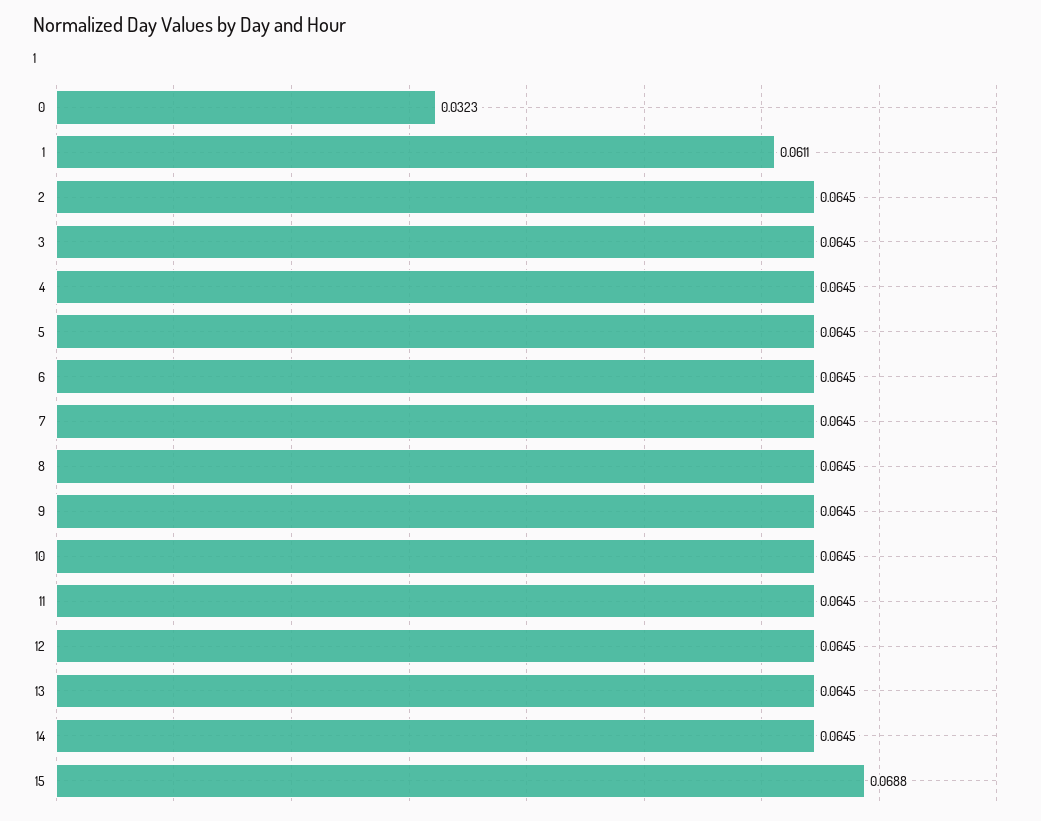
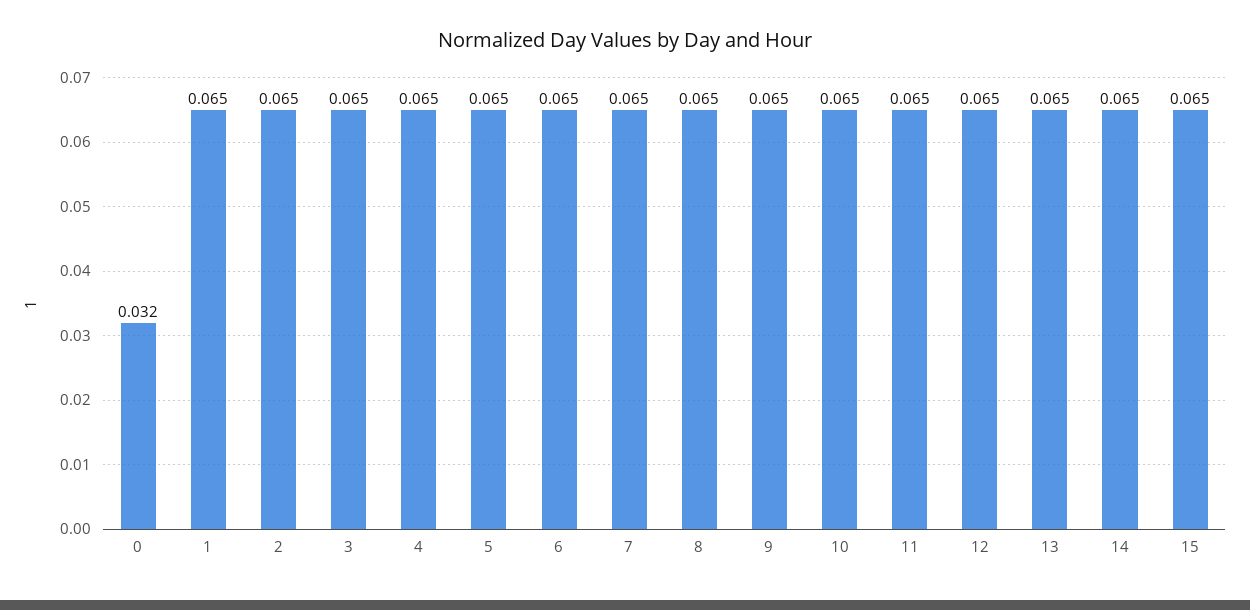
  {
    "0": 0.0323,
-   "1": 0.0611,
+   "1": 0.065,
    "2": 0.0645,
    "3": 0.0645,
    "4": 0.0645,
    "5": 0.0645,
    "6": 0.0645,
    "7": 0.0645,
    "8": 0.0645,
    "9": 0.0645,
    "10": 0.0645,
    "11": 0.0645,
    "12": 0.0645,
    "13": 0.0645,
    "14": 0.0645,
-   "15": 0.0688
+   "15": 0.065
  }

